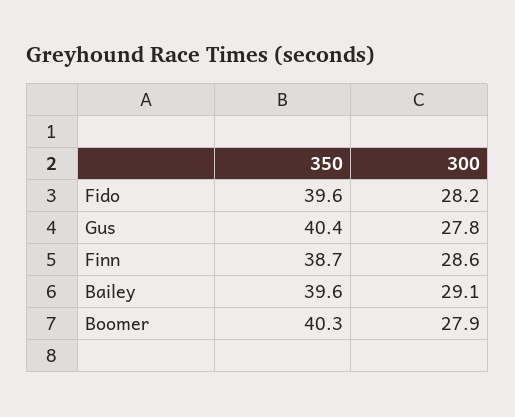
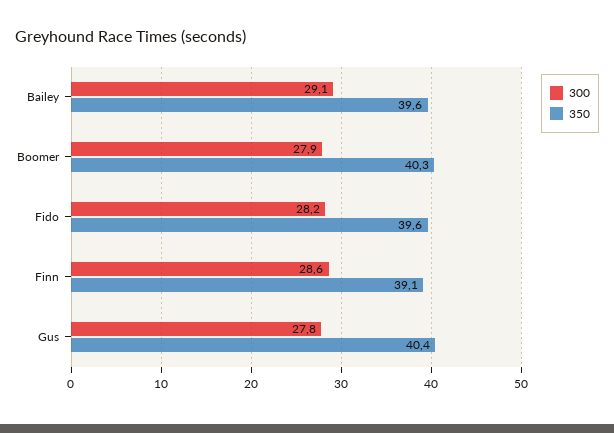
  {
    "350": {
      "Fido": 39.6,
      "Gus": 40.4,
-     "Finn": 38.7,
+     "Finn": 39.1,
      "Bailey": 39.6,
      "Boomer": 40.3
    },
    "300": {
      "Fido": 28.2,
      "Gus": 27.8,
      "Finn": 28.6,
      "Bailey": 29.1,
      "Boomer": 27.9
    }
  }

